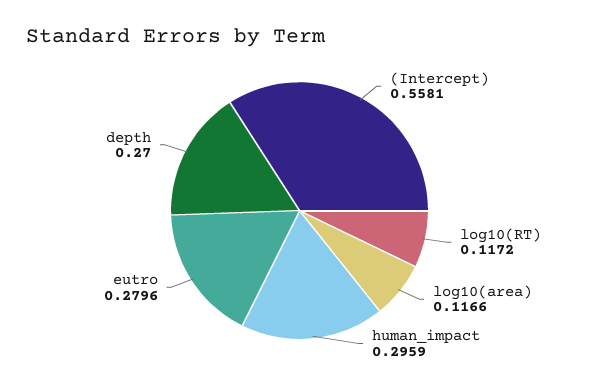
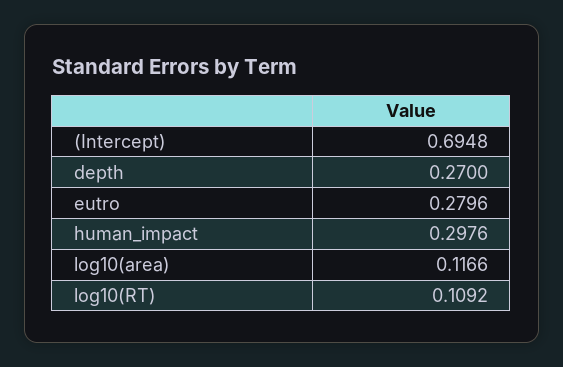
  {
-   "(Intercept)": 0.5581,
+   "(Intercept)": 0.6948,
-   "log10(RT)": 0.1172,
+   "log10(RT)": 0.1092,
    "log10(area)": 0.1166,
-   "human_impact": 0.2959,
+   "human_impact": 0.2976,
    "eutro": 0.2796,
    "depth": 0.27
  }

